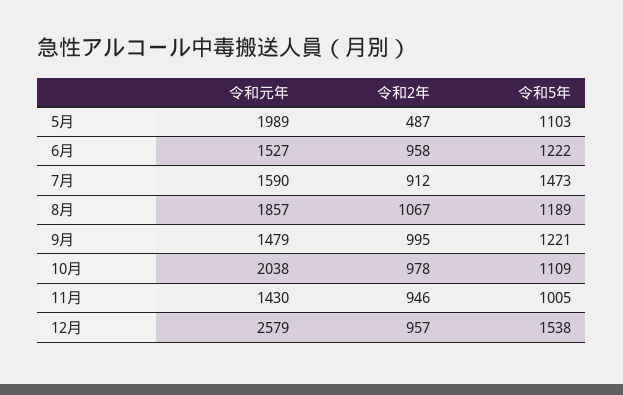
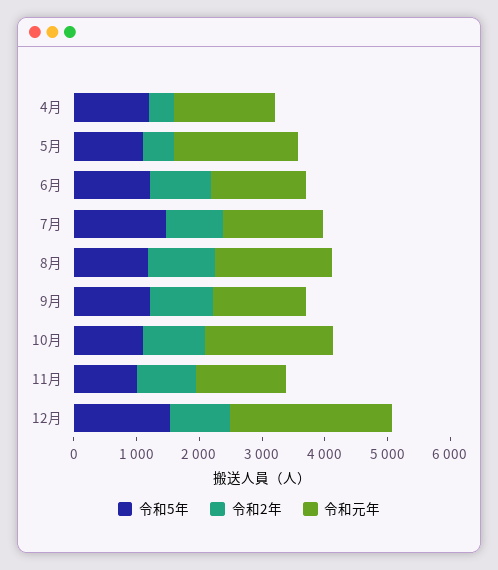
  {
    "令和元年": {
      "5月": 1989,
      "6月": 1527,
      "7月": 1590,
      "8月": 1857,
      "9月": 1479,
      "10月": 2038,
      "11月": 1430,
-     "12月": 2579
+     "12月": 2579,
+     "4月": 1600
    },
    "令和2年": {
      "5月": 487,
      "6月": 958,
      "7月": 912,
      "8月": 1067,
      "9月": 995,
      "10月": 978,
      "11月": 946,
-     "12月": 957
+     "12月": 957,
+     "4月": 400
    },
    "令和5年": {
      "5月": 1103,
      "6月": 1222,
      "7月": 1473,
      "8月": 1189,
      "9月": 1221,
      "10月": 1109,
      "11月": 1005,
-     "12月": 1538
+     "12月": 1538,
+     "4月": 1200
    }
  }

